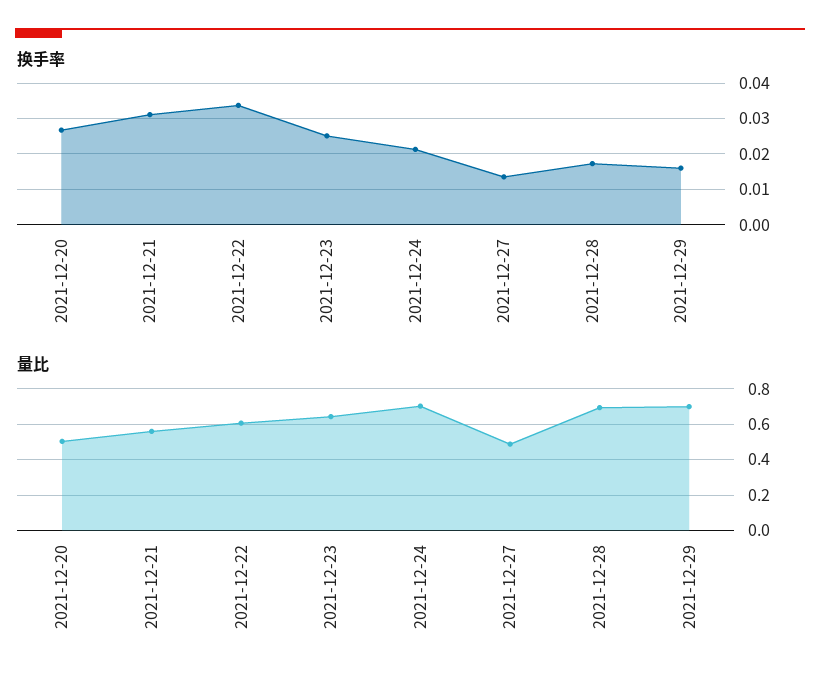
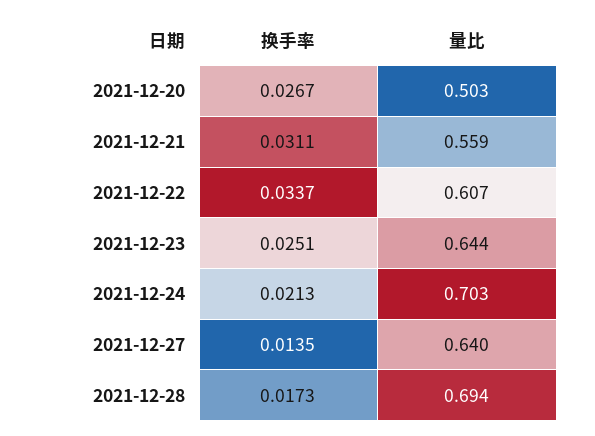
  {
    "换手率": {
      "2021-12-20": 0.0267,
      "2021-12-21": 0.0311,
      "2021-12-22": 0.0337,
      "2021-12-23": 0.0251,
      "2021-12-24": 0.0213,
      "2021-12-27": 0.0135,
-     "2021-12-28": 0.0173,
+     "2021-12-28": 0.0173
-     "2021-12-29": 0.016
    },
    "量比": {
      "2021-12-20": 0.503,
      "2021-12-21": 0.559,
      "2021-12-22": 0.607,
      "2021-12-23": 0.644,
      "2021-12-24": 0.703,
-     "2021-12-27": 0.5,
+     "2021-12-27": 0.64,
-     "2021-12-28": 0.694,
+     "2021-12-28": 0.694
-     "2021-12-29": 0.7
    }
  }

